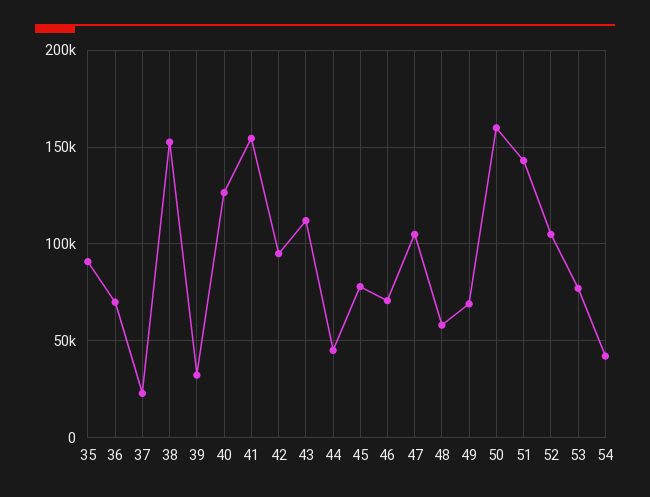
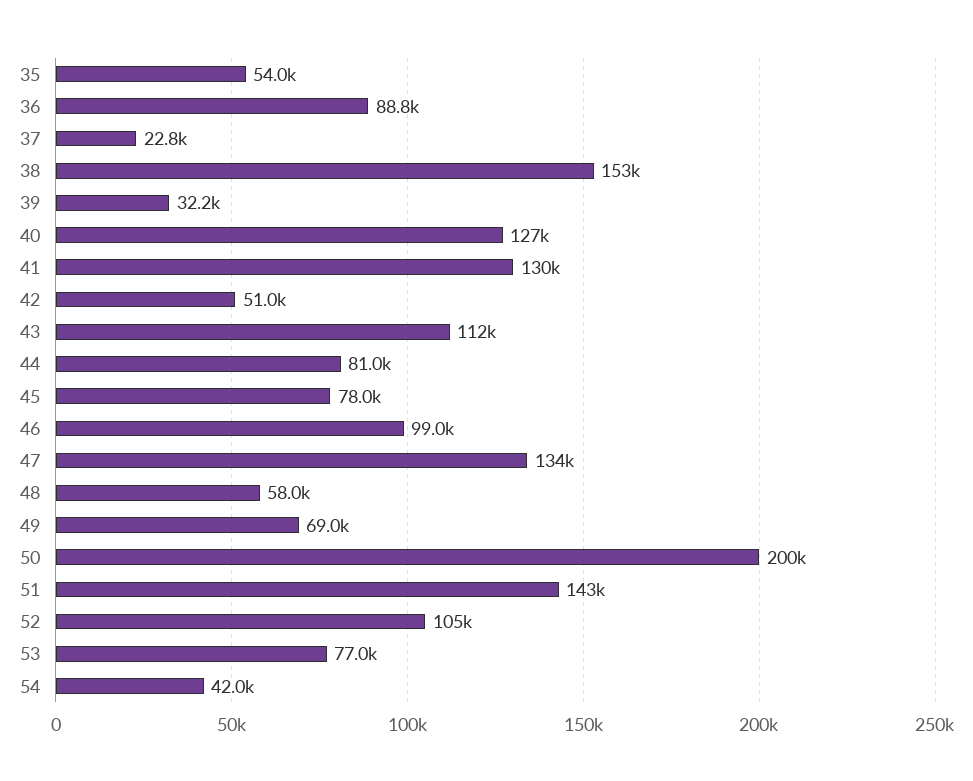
  {
-   "35": 90000,
+   "35": 54000,
-   "36": 70000,
+   "36": 88800,
    "37": 22800,
    "38": 153000,
    "39": 32200,
    "40": 127000,
-   "41": 155000,
+   "41": 130000,
-   "42": 95000,
+   "42": 51000,
    "43": 112000,
-   "44": 45000,
+   "44": 81000,
    "45": 78000,
-   "46": 70000,
+   "46": 99000,
-   "47": 105000,
+   "47": 134000,
    "48": 58000,
    "49": 69000,
-   "50": 160000,
+   "50": 200000,
    "51": 143000,
    "52": 105000,
    "53": 77000,
    "54": 42000
  }

